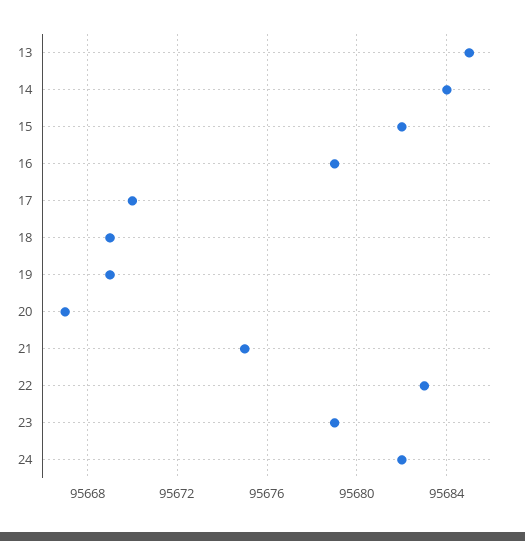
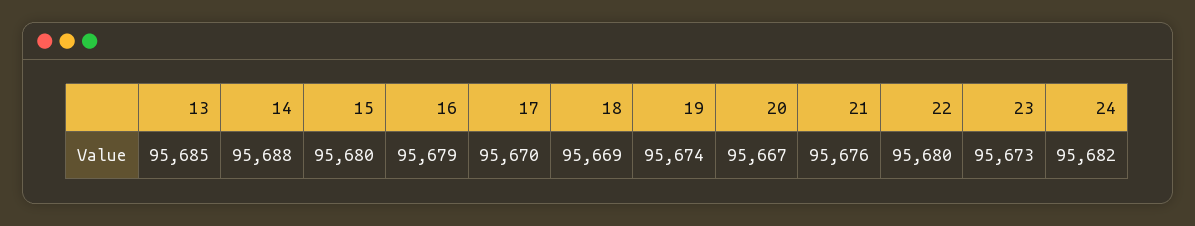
  {
    "13": 95685,
-   "14": 95684,
+   "14": 95688,
-   "15": 95682,
+   "15": 95680,
    "16": 95679,
    "17": 95670,
    "18": 95669,
-   "19": 95669,
+   "19": 95674,
    "20": 95667,
-   "21": 95675,
+   "21": 95676,
-   "22": 95683,
+   "22": 95680,
-   "23": 95679,
+   "23": 95673,
    "24": 95682
  }

